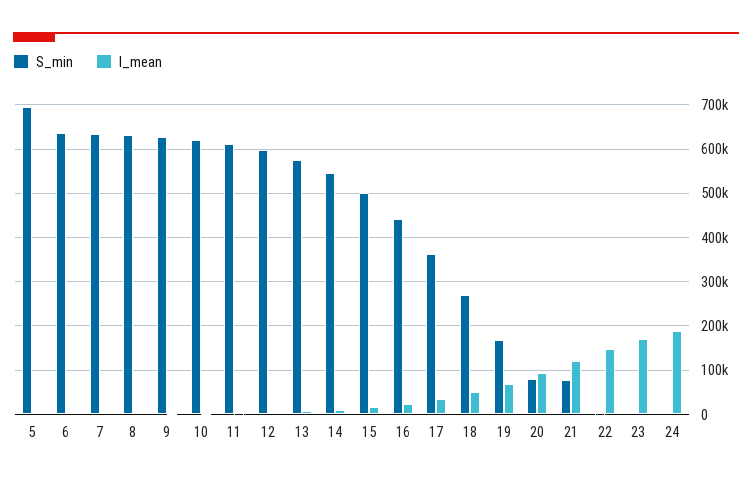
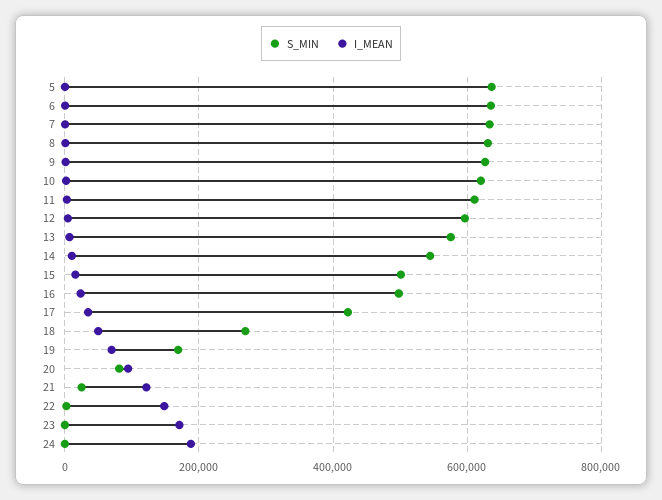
  {
    "S_min": {
-     "5": 700000,
+     "5": 640000,
      "6": 640000,
      "7": 640000,
      "8": 640000,
      "9": 620000,
      "10": 620000,
      "11": 620000,
      "12": 600000,
      "13": 580000,
      "14": 540000,
      "15": 500000,
-     "16": 440000,
+     "16": 500000,
-     "17": 360000,
+     "17": 420000,
      "18": 260000,
      "19": 160000,
      "20": 80000,
-     "21": 80000,
+     "21": 20000,
      "22": 0,
      "23": 0,
      "24": 0
    },
    "I_mean": {
      "5": 0,
      "6": 0,
      "7": 0,
      "8": 0,
      "9": 0,
      "10": 0,
      "11": 0,
      "12": 0,
      "13": 0,
      "14": 20000,
      "15": 20000,
      "16": 20000,
      "17": 40000,
      "18": 40000,
      "19": 60000,
      "20": 100000,
      "21": 120000,
      "22": 140000,
      "23": 180000,
      "24": 180000
    }
  }

